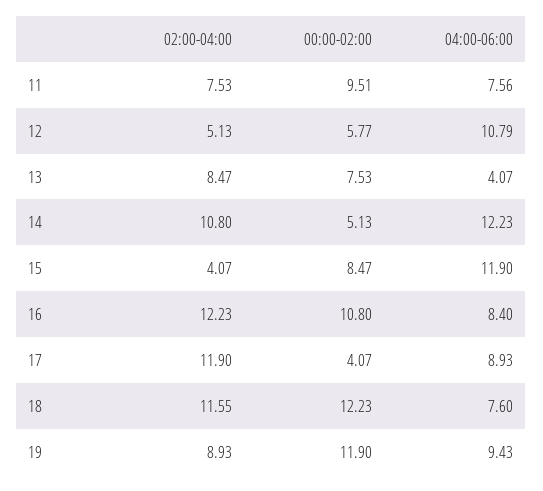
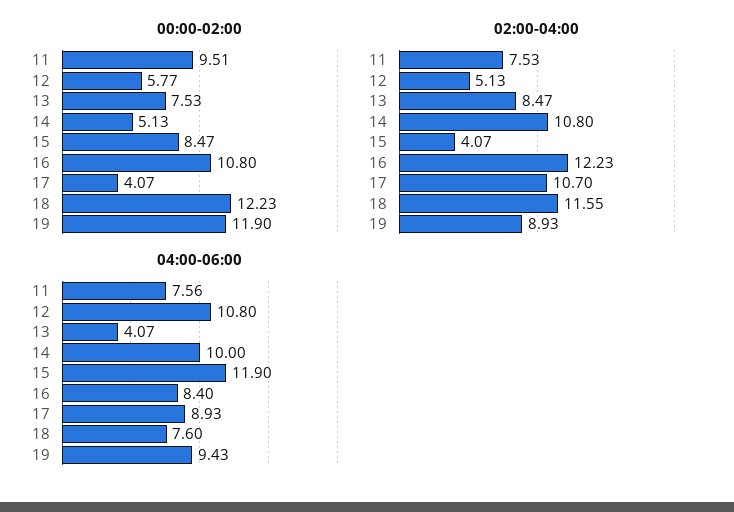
  {
    "02:00-04:00": {
      "11": 7.53,
      "12": 5.13,
      "13": 8.47,
      "14": 10.8,
      "15": 4.07,
      "16": 12.23,
-     "17": 11.9,
+     "17": 10.7,
      "18": 11.55,
      "19": 8.93
    },
    "00:00-02:00": {
      "11": 9.51,
      "12": 5.77,
      "13": 7.53,
      "14": 5.13,
      "15": 8.47,
      "16": 10.8,
      "17": 4.07,
      "18": 12.23,
      "19": 11.9
    },
    "04:00-06:00": {
      "11": 7.56,
-     "12": 10.79,
+     "12": 10.8,
      "13": 4.07,
-     "14": 12.23,
+     "14": 10,
      "15": 11.9,
      "16": 8.4,
      "17": 8.93,
      "18": 7.6,
      "19": 9.43
    }
  }

